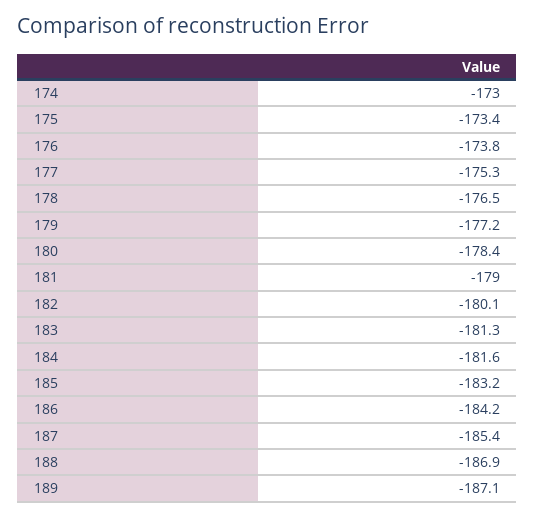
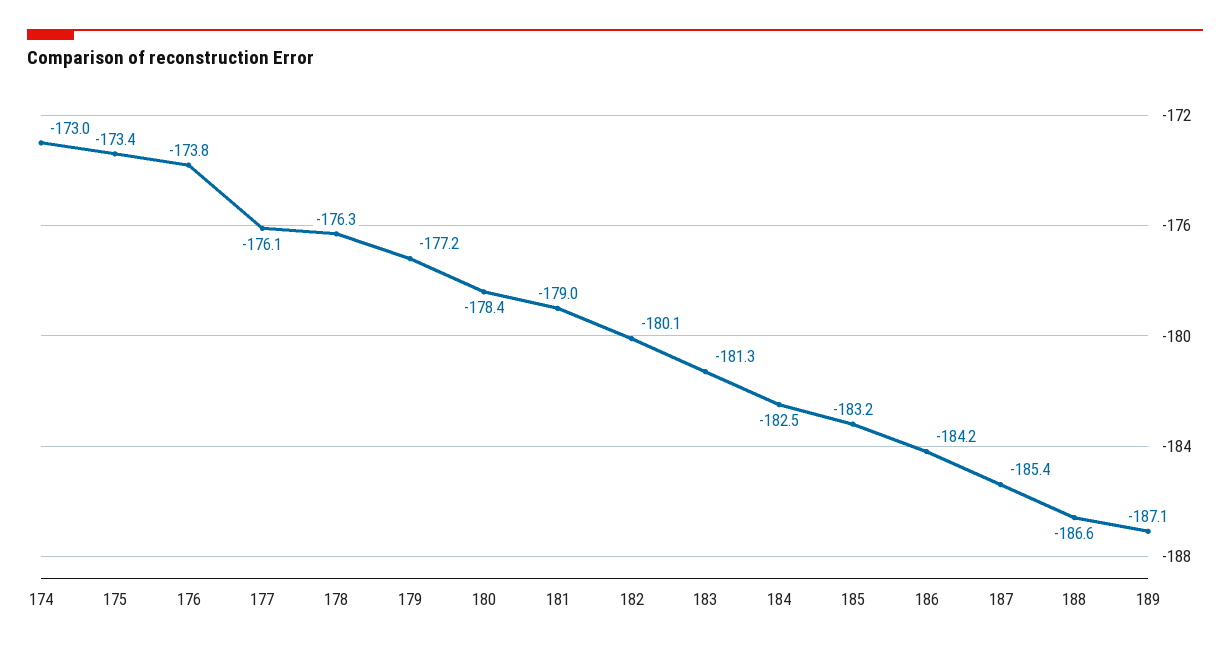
  {
    "174": -173,
    "175": -173.4,
    "176": -173.8,
-   "177": -175.3,
+   "177": -176.1,
-   "178": -176.5,
+   "178": -176.3,
    "179": -177.2,
    "180": -178.4,
    "181": -179,
    "182": -180.1,
    "183": -181.3,
-   "184": -181.6,
+   "184": -182.5,
    "185": -183.2,
    "186": -184.2,
    "187": -185.4,
-   "188": -186.9,
+   "188": -186.6,
    "189": -187.1
  }

